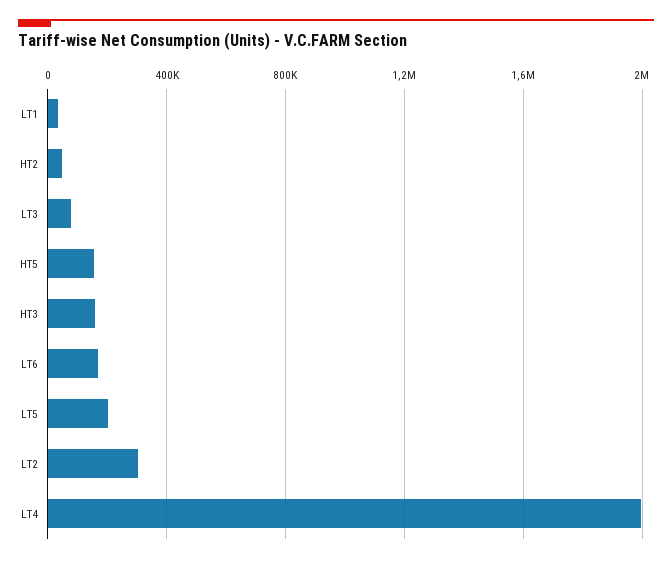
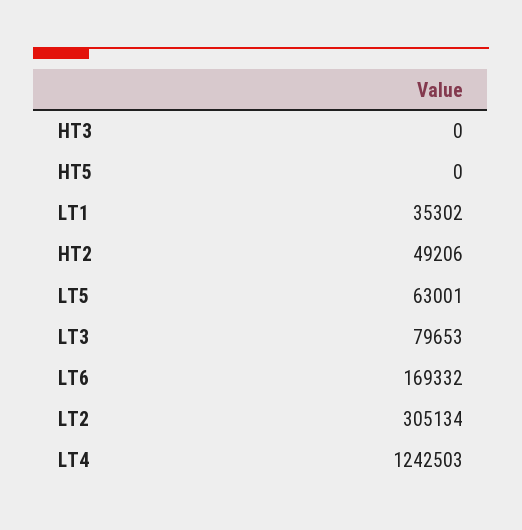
  {
    "LT1": 35302,
    "HT2": 49206,
    "LT3": 79653,
-   "HT5": 150000,
+   "HT5": 0,
-   "HT3": 150000,
+   "HT3": 0,
    "LT6": 169332,
-   "LT5": 200000,
+   "LT5": 63001,
    "LT2": 305134,
-   "LT4": 2000000
+   "LT4": 1242503
  }

